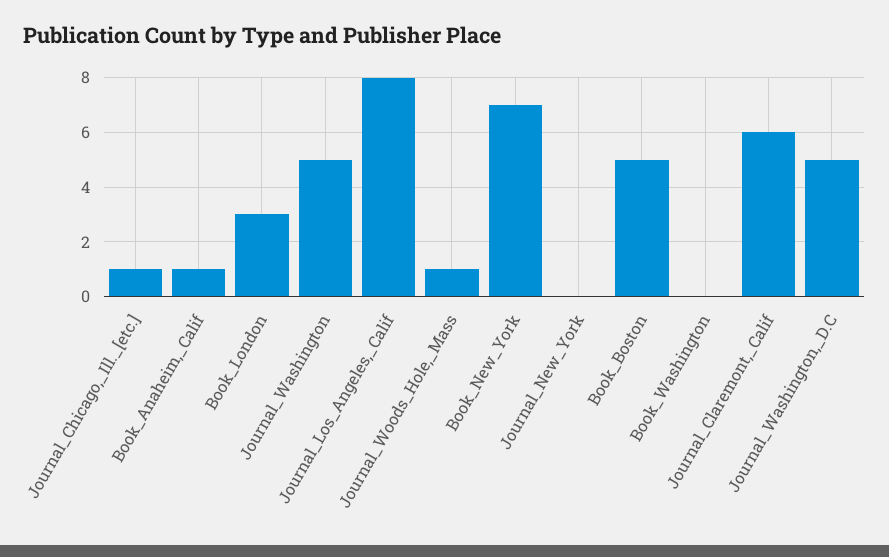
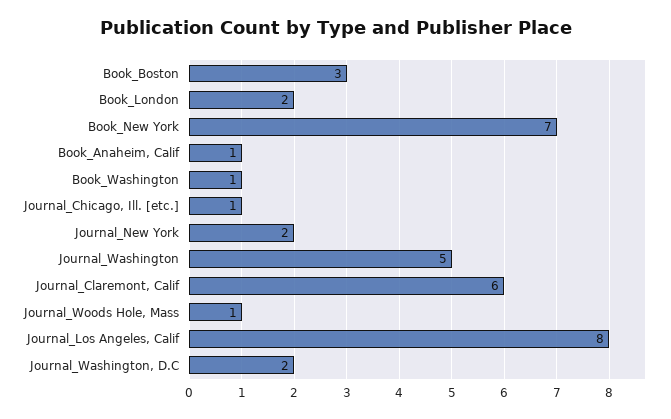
  {
    "Journal_Chicago,_Ill._[etc.]": 1,
    "Book_Anaheim,_Calif": 1,
-   "Book_London": 3,
+   "Book_London": 2,
    "Journal_Washington": 5,
    "Journal_Los_Angeles,_Calif": 8,
    "Journal_Woods_Hole,_Mass": 1,
    "Book_New_York": 7,
-   "Journal_New_York": 0,
+   "Journal_New_York": 2,
-   "Book_Boston": 5,
+   "Book_Boston": 3,
-   "Book_Washington": 0,
+   "Book_Washington": 1,
    "Journal_Claremont,_Calif": 6,
-   "Journal_Washington,_D.C": 5
+   "Journal_Washington,_D.C": 2
  }

